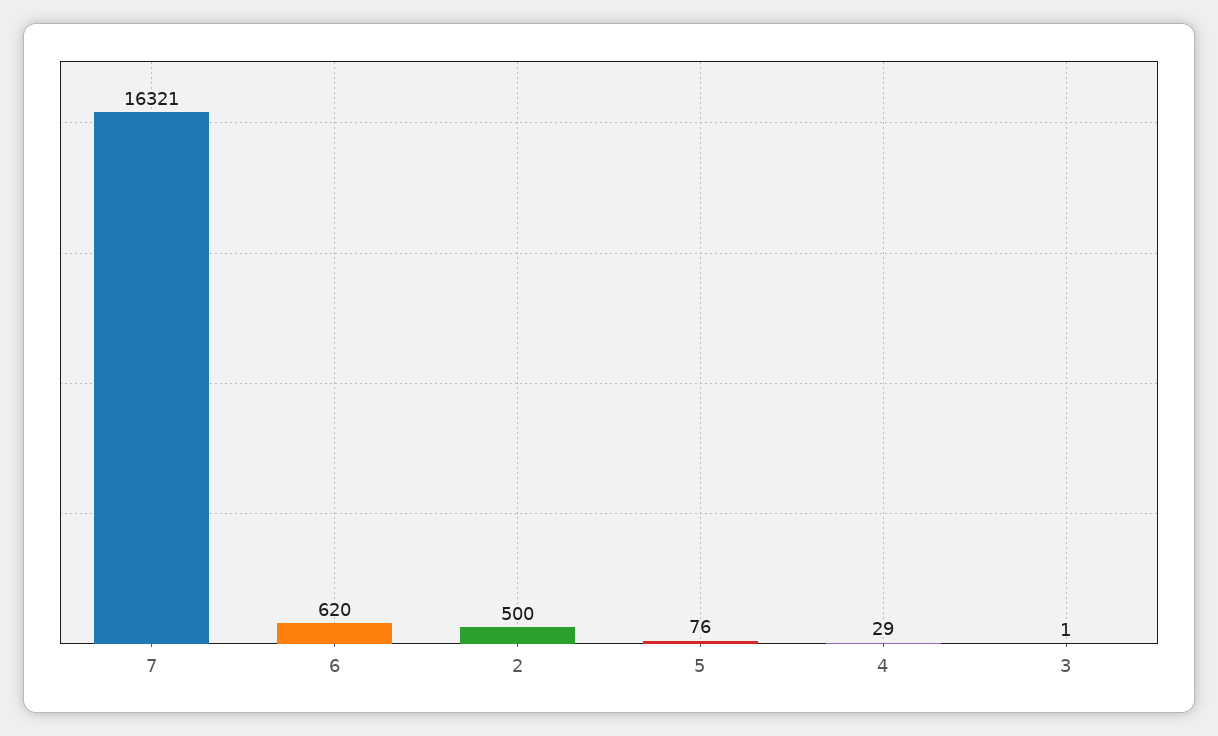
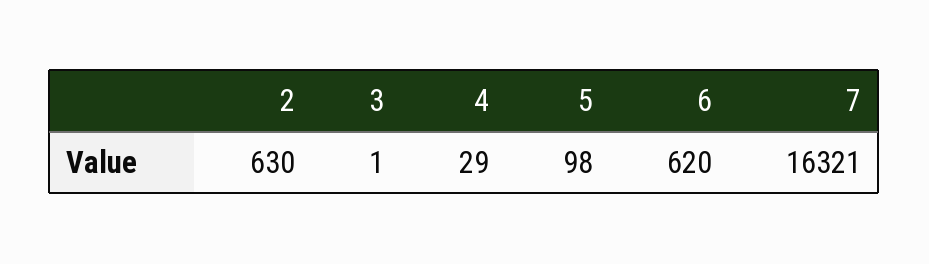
  {
    "7": 16321,
    "6": 620,
-   "2": 500,
+   "2": 630,
-   "5": 76,
+   "5": 98,
    "4": 29,
    "3": 1
  }

